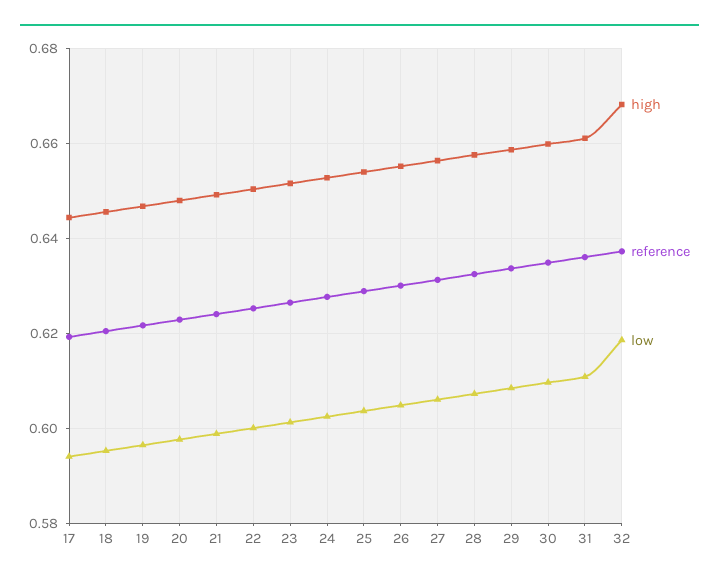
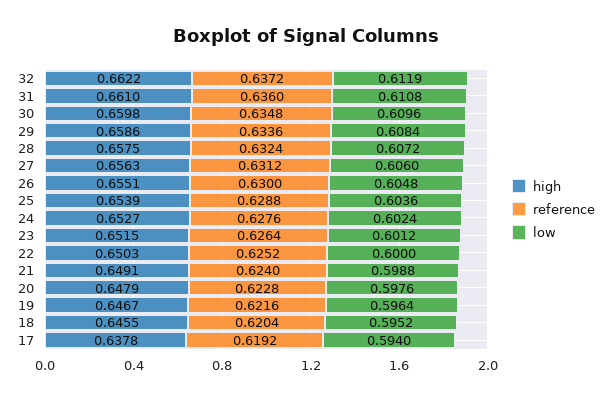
  {
    "high": {
-     "17": 0.644,
+     "17": 0.6378,
      "18": 0.6455,
      "19": 0.6467,
      "20": 0.6479,
      "21": 0.6491,
      "22": 0.6503,
      "23": 0.6515,
      "24": 0.6527,
      "25": 0.6539,
      "26": 0.6551,
      "27": 0.6563,
      "28": 0.6575,
      "29": 0.6586,
      "30": 0.6598,
      "31": 0.661,
-     "32": 0.668
+     "32": 0.6622
    },
    "reference": {
      "17": 0.6192,
      "18": 0.6204,
      "19": 0.6216,
      "20": 0.6228,
      "21": 0.624,
      "22": 0.6252,
      "23": 0.6264,
      "24": 0.6276,
      "25": 0.6288,
      "26": 0.63,
      "27": 0.6312,
      "28": 0.6324,
      "29": 0.6336,
      "30": 0.6348,
      "31": 0.636,
      "32": 0.6372
    },
    "low": {
      "17": 0.594,
      "18": 0.5952,
      "19": 0.5964,
      "20": 0.5976,
      "21": 0.5988,
      "22": 0.6,
      "23": 0.6012,
      "24": 0.6024,
      "25": 0.6036,
      "26": 0.6048,
      "27": 0.606,
      "28": 0.6072,
      "29": 0.6084,
      "30": 0.6096,
      "31": 0.6108,
-     "32": 0.618
+     "32": 0.6119
    }
  }

